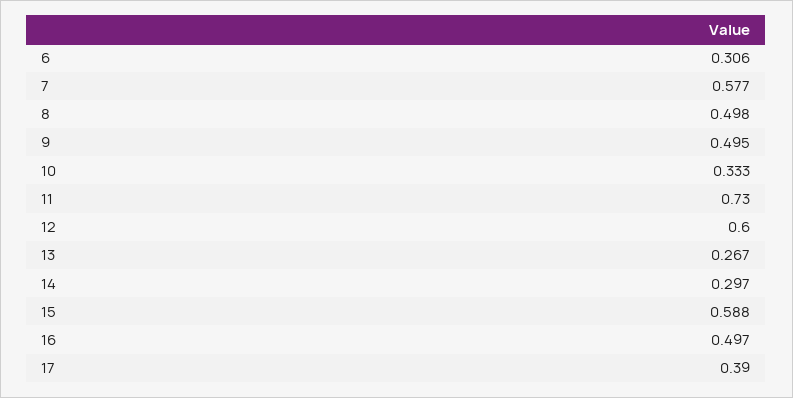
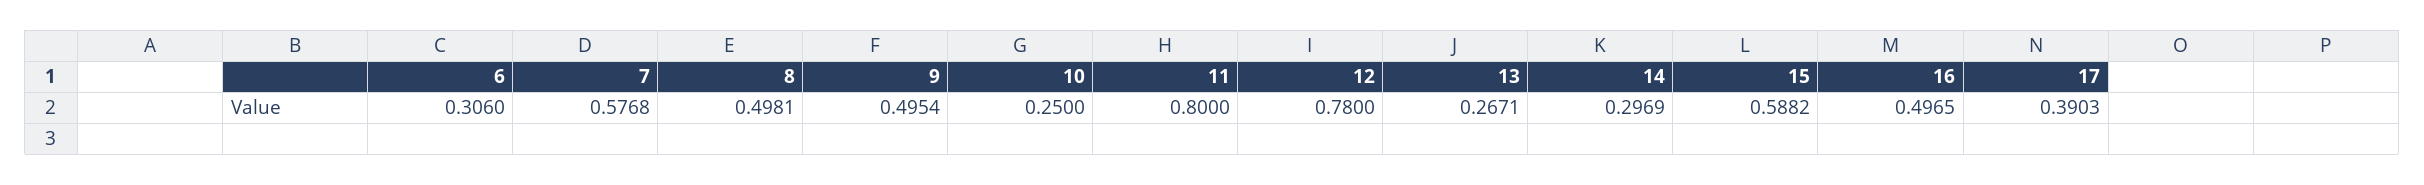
  {
    "6": 0.306,
    "7": 0.5768,
    "8": 0.4981,
    "9": 0.4954,
-   "10": 0.333,
+   "10": 0.25,
-   "11": 0.73,
+   "11": 0.8,
-   "12": 0.6,
+   "12": 0.78,
    "13": 0.2671,
    "14": 0.2969,
    "15": 0.5882,
    "16": 0.4965,
    "17": 0.3903
  }

